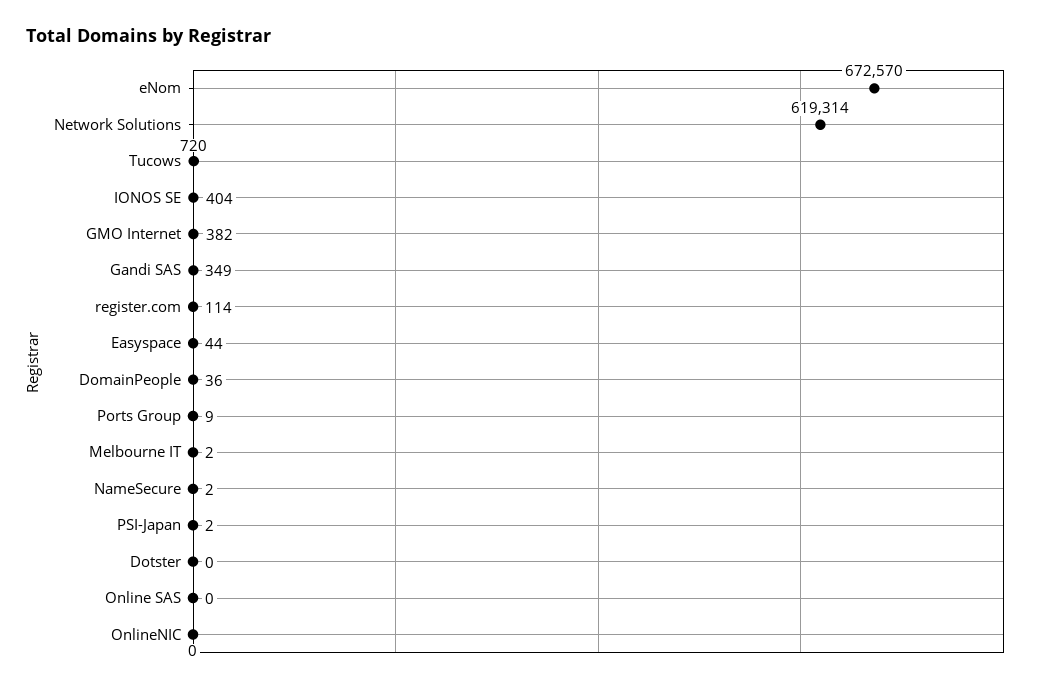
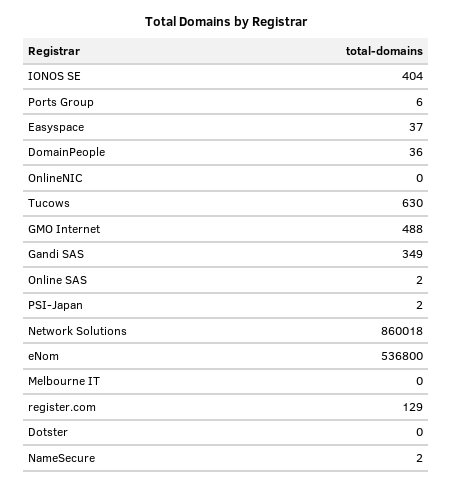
  {
-   "eNom": 672570,
+   "eNom": 536800,
-   "Network Solutions": 619314,
+   "Network Solutions": 860018,
-   "Tucows": 720,
+   "Tucows": 630,
    "IONOS SE": 404,
-   "GMO Internet": 382,
+   "GMO Internet": 488,
    "Gandi SAS": 349,
-   "register.com": 114,
+   "register.com": 129,
-   "Easyspace": 44,
+   "Easyspace": 37,
    "DomainPeople": 36,
-   "Ports Group": 9,
+   "Ports Group": 6,
-   "Melbourne IT": 2,
+   "Melbourne IT": 0,
    "NameSecure": 2,
    "PSI-Japan": 2,
    "Dotster": 0,
-   "Online SAS": 0,
+   "Online SAS": 2,
    "OnlineNIC": 0
  }

